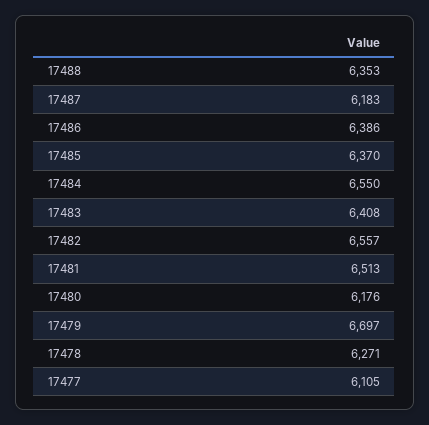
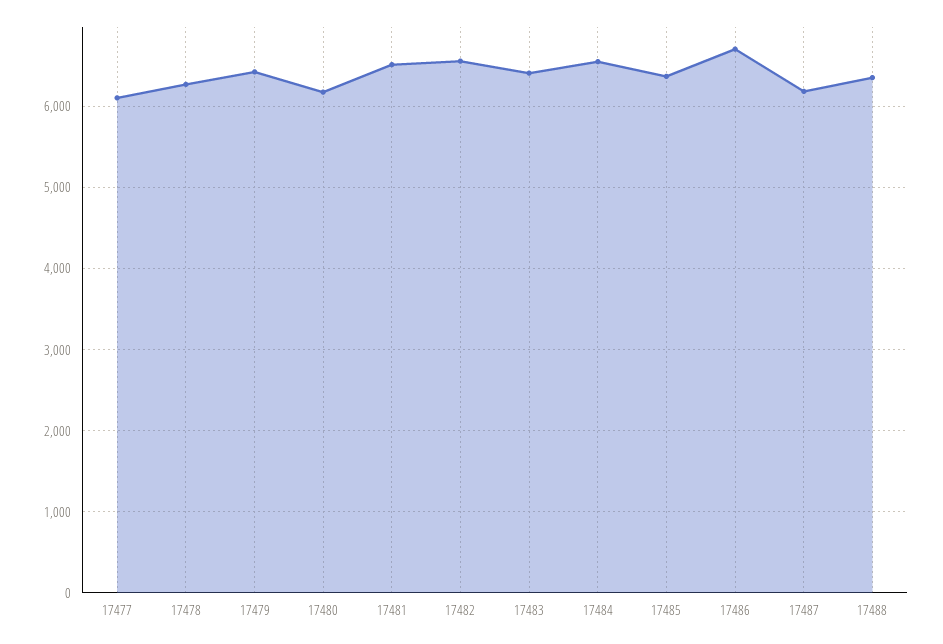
  {
    "17488": 6353,
    "17487": 6183,
-   "17486": 6386,
+   "17486": 6700,
    "17485": 6370,
    "17484": 6550,
    "17483": 6408,
    "17482": 6557,
    "17481": 6513,
    "17480": 6176,
-   "17479": 6697,
+   "17479": 6400,
    "17478": 6271,
    "17477": 6105
  }

